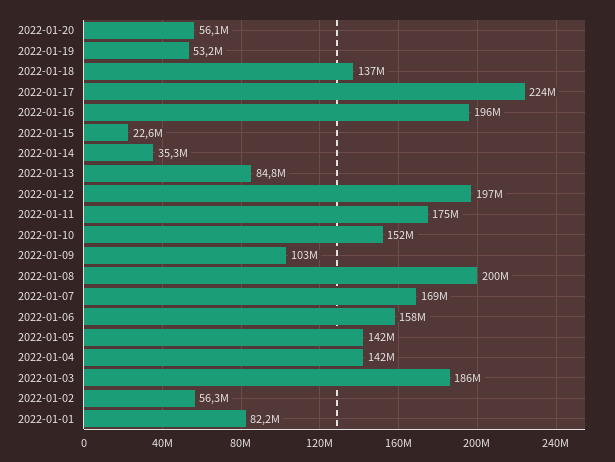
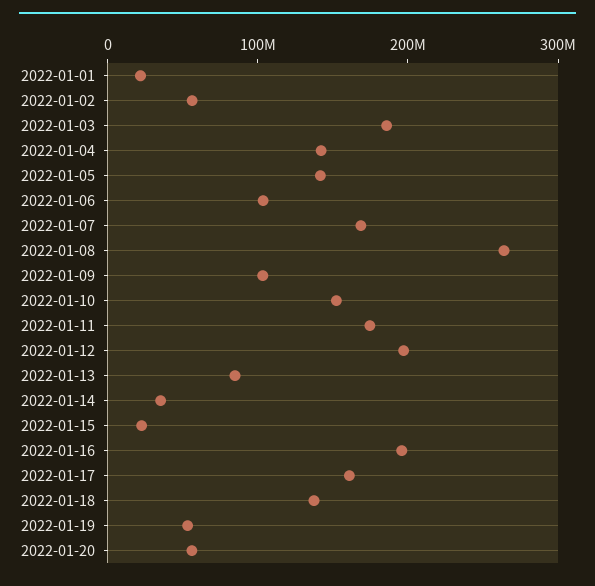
  {
    "2022-01-20": 56100000,
    "2022-01-19": 53200000,
    "2022-01-18": 137000000,
-   "2022-01-17": 224000000,
+   "2022-01-17": 160000000,
    "2022-01-16": 196000000,
    "2022-01-15": 22600000,
    "2022-01-14": 35300000,
    "2022-01-13": 84800000,
    "2022-01-12": 197000000,
    "2022-01-11": 175000000,
    "2022-01-10": 152000000,
    "2022-01-09": 103000000,
-   "2022-01-08": 200000000,
+   "2022-01-08": 260000000,
    "2022-01-07": 169000000,
-   "2022-01-06": 158000000,
+   "2022-01-06": 100000000,
    "2022-01-05": 142000000,
    "2022-01-04": 142000000,
    "2022-01-03": 186000000,
    "2022-01-02": 56300000,
-   "2022-01-01": 82200000
+   "2022-01-01": 20000000
  }

